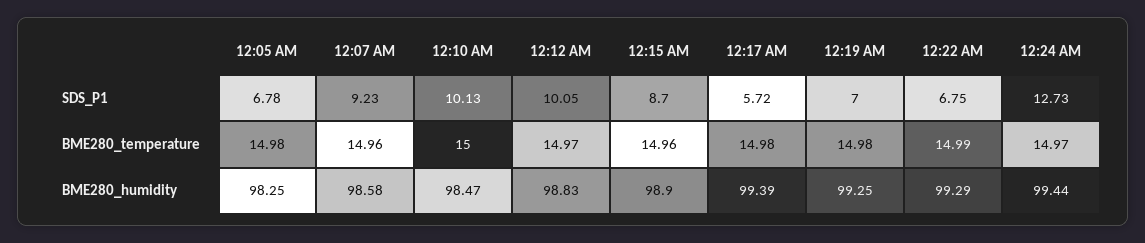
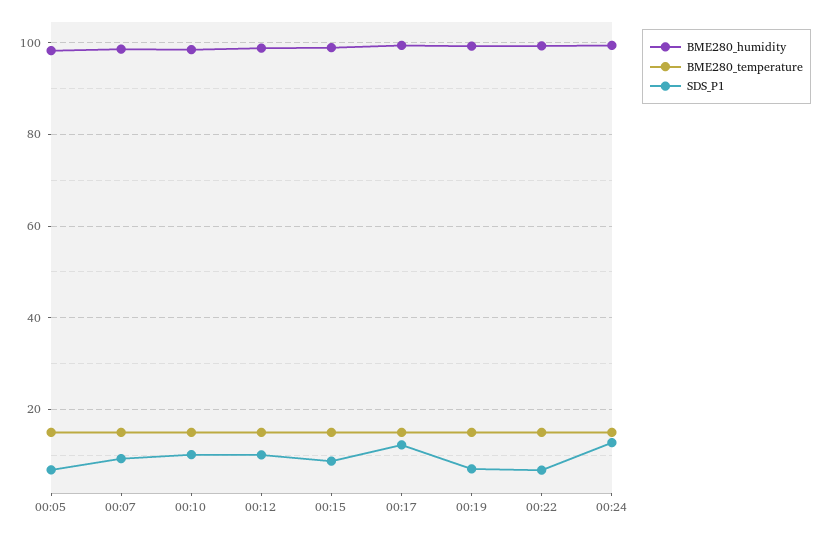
  {
    "SDS_P1": {
      "12:05 AM": 6.78,
      "12:07 AM": 9.23,
      "12:10 AM": 10.13,
      "12:12 AM": 10.05,
      "12:15 AM": 8.7,
-     "12:17 AM": 5.72,
+     "12:17 AM": 12,
      "12:19 AM": 7,
      "12:22 AM": 6.75,
      "12:24 AM": 12.73
    },
    "BME280_temperature": {
      "12:05 AM": 14.98,
      "12:07 AM": 14.96,
      "12:10 AM": 15,
      "12:12 AM": 14.97,
      "12:15 AM": 14.96,
      "12:17 AM": 14.98,
      "12:19 AM": 14.98,
      "12:22 AM": 14.99,
      "12:24 AM": 14.97
    },
    "BME280_humidity": {
      "12:05 AM": 98.25,
      "12:07 AM": 98.58,
      "12:10 AM": 98.47,
      "12:12 AM": 98.83,
      "12:15 AM": 98.9,
      "12:17 AM": 99.39,
      "12:19 AM": 99.25,
      "12:22 AM": 99.29,
      "12:24 AM": 99.44
    }
  }

